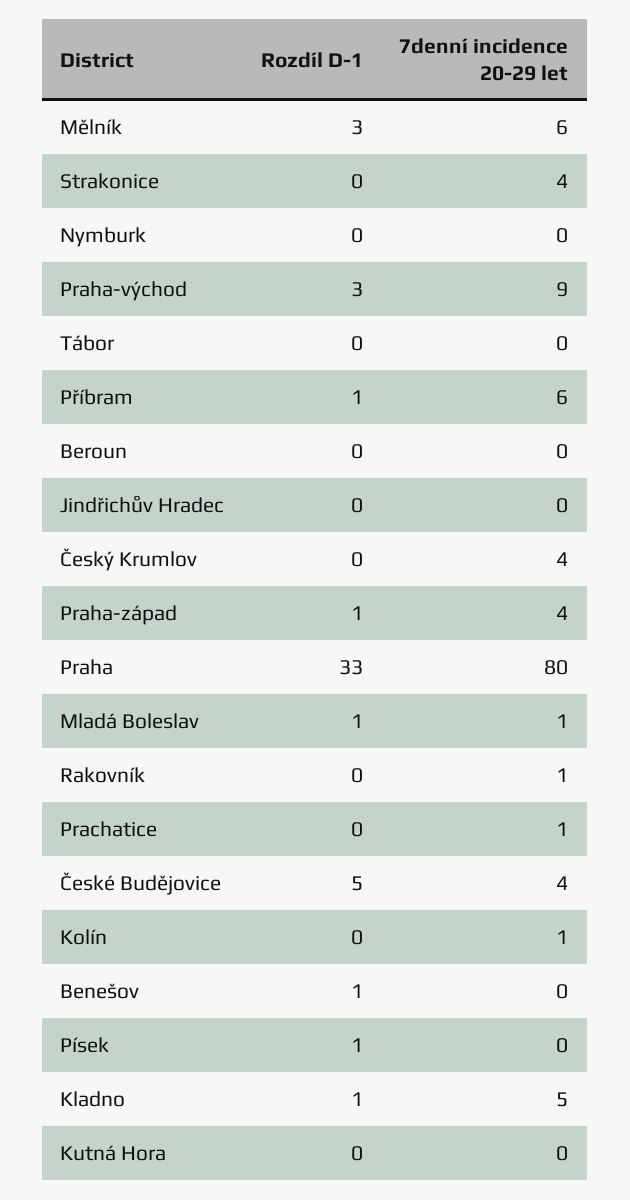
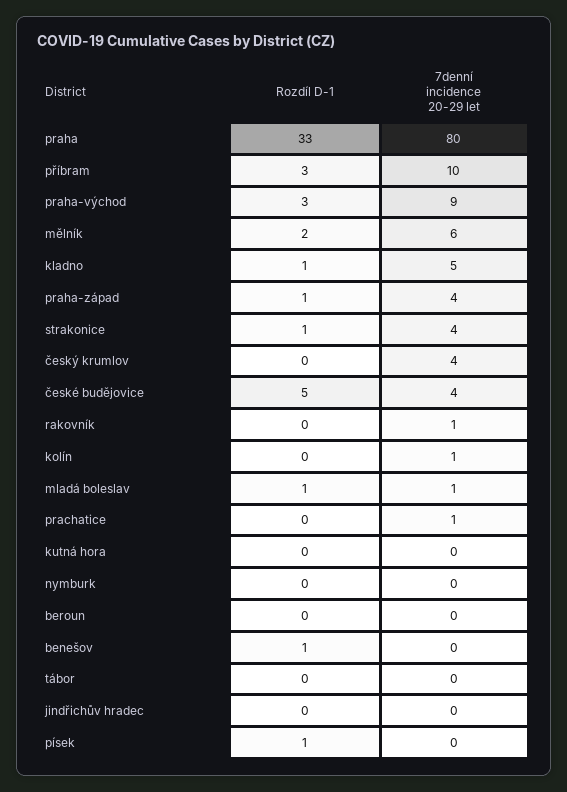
  {
    "Rozdíl D-1": {
-     "Mělník": 3,
+     "Mělník": 2,
-     "Strakonice": 0,
+     "Strakonice": 1,
      "Nymburk": 0,
      "Praha-východ": 3,
      "Tábor": 0,
-     "Příbram": 1,
+     "Příbram": 3,
      "Beroun": 0,
      "Jindřichův Hradec": 0,
      "Český Krumlov": 0,
      "Praha-západ": 1,
      "Praha": 33,
      "Mladá Boleslav": 1,
      "Rakovník": 0,
      "Prachatice": 0,
      "České Budějovice": 5,
      "Kolín": 0,
      "Benešov": 1,
      "Písek": 1,
      "Kladno": 1,
      "Kutná Hora": 0
    },
    "7denní incidence 20-29 let": {
      "Mělník": 6,
      "Strakonice": 4,
      "Nymburk": 0,
      "Praha-východ": 9,
      "Tábor": 0,
-     "Příbram": 6,
+     "Příbram": 10,
      "Beroun": 0,
      "Jindřichův Hradec": 0,
      "Český Krumlov": 4,
      "Praha-západ": 4,
      "Praha": 80,
      "Mladá Boleslav": 1,
      "Rakovník": 1,
      "Prachatice": 1,
      "České Budějovice": 4,
      "Kolín": 1,
      "Benešov": 0,
      "Písek": 0,
      "Kladno": 5,
      "Kutná Hora": 0
    }
  }

